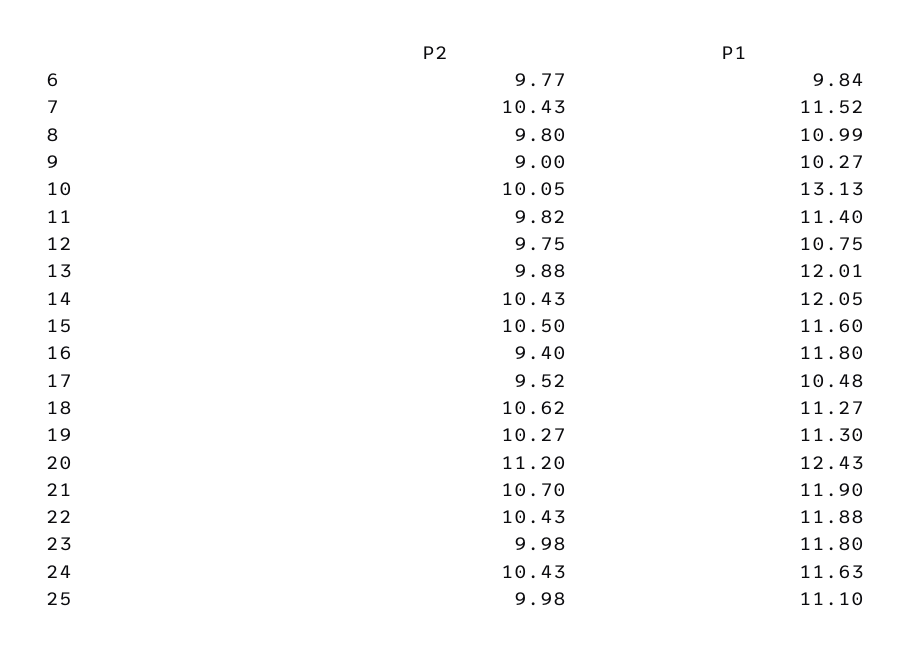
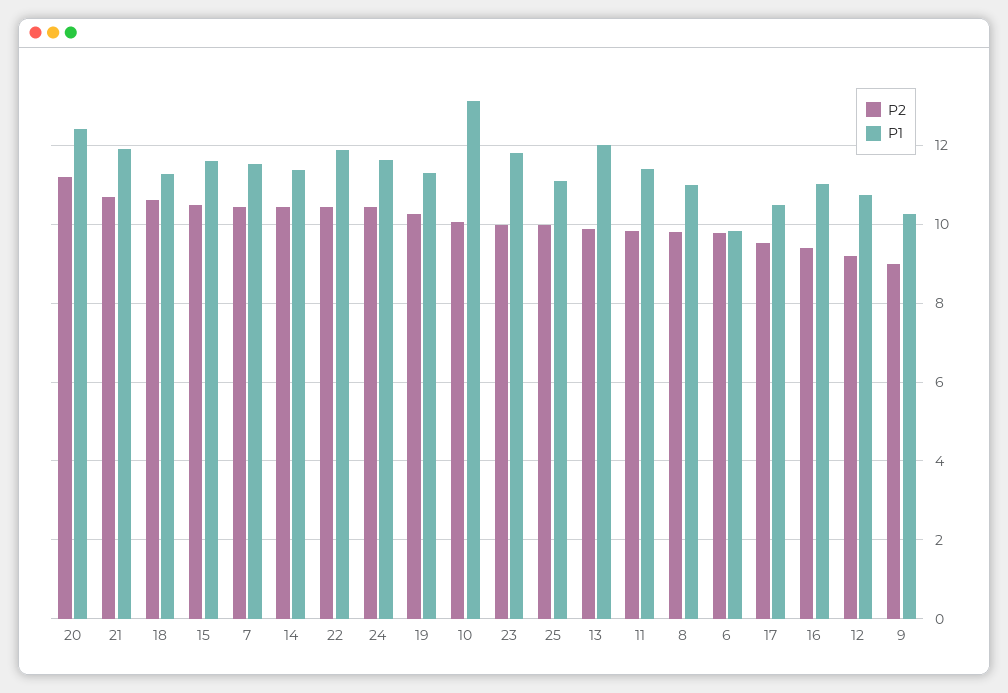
  {
    "P2": {
      "6": 9.77,
      "7": 10.43,
      "8": 9.8,
      "9": 9,
      "10": 10.05,
      "11": 9.82,
-     "12": 9.75,
+     "12": 9.2,
      "13": 9.88,
      "14": 10.43,
      "15": 10.5,
      "16": 9.4,
      "17": 9.52,
      "18": 10.62,
      "19": 10.27,
      "20": 11.2,
      "21": 10.7,
      "22": 10.43,
      "23": 9.98,
      "24": 10.43,
      "25": 9.98
    },
    "P1": {
      "6": 9.84,
      "7": 11.52,
      "8": 10.99,
      "9": 10.27,
      "10": 13.13,
      "11": 11.4,
      "12": 10.75,
      "13": 12.01,
-     "14": 12.05,
+     "14": 11.4,
      "15": 11.6,
-     "16": 11.8,
+     "16": 11,
      "17": 10.48,
      "18": 11.27,
      "19": 11.3,
      "20": 12.43,
      "21": 11.9,
      "22": 11.88,
      "23": 11.8,
      "24": 11.63,
      "25": 11.1
    }
  }

